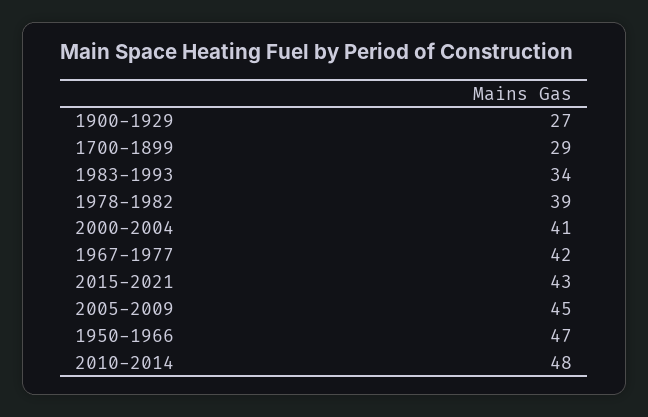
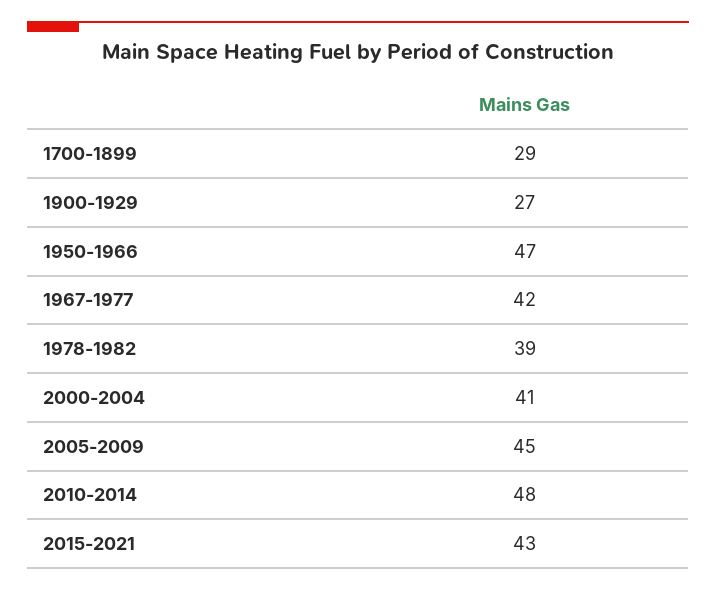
  {
    "1900-1929": 27,
    "1700-1899": 29,
-   "1983-1993": 34,
    "1978-1982": 39,
    "2000-2004": 41,
    "1967-1977": 42,
    "2015-2021": 43,
    "2005-2009": 45,
    "1950-1966": 47,
    "2010-2014": 48
  }

